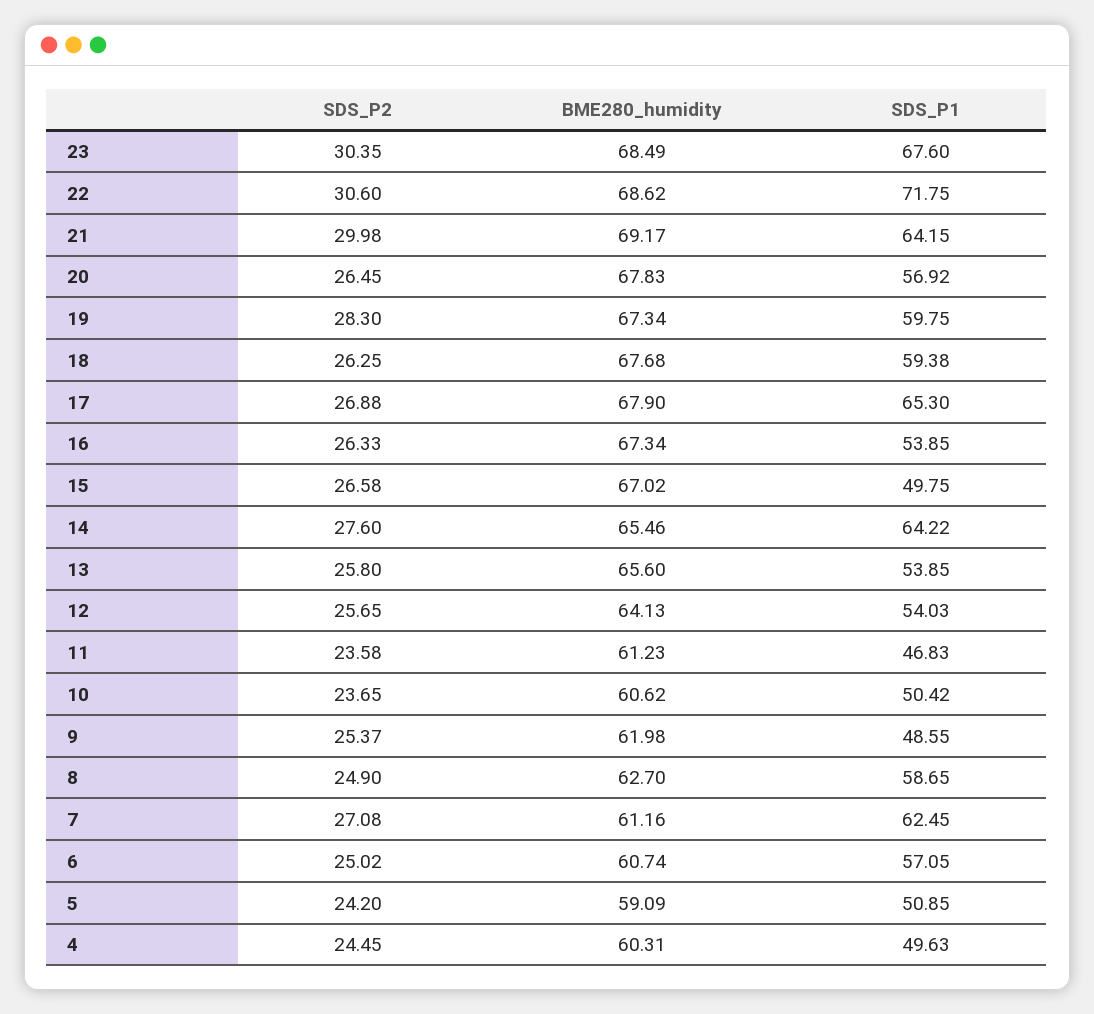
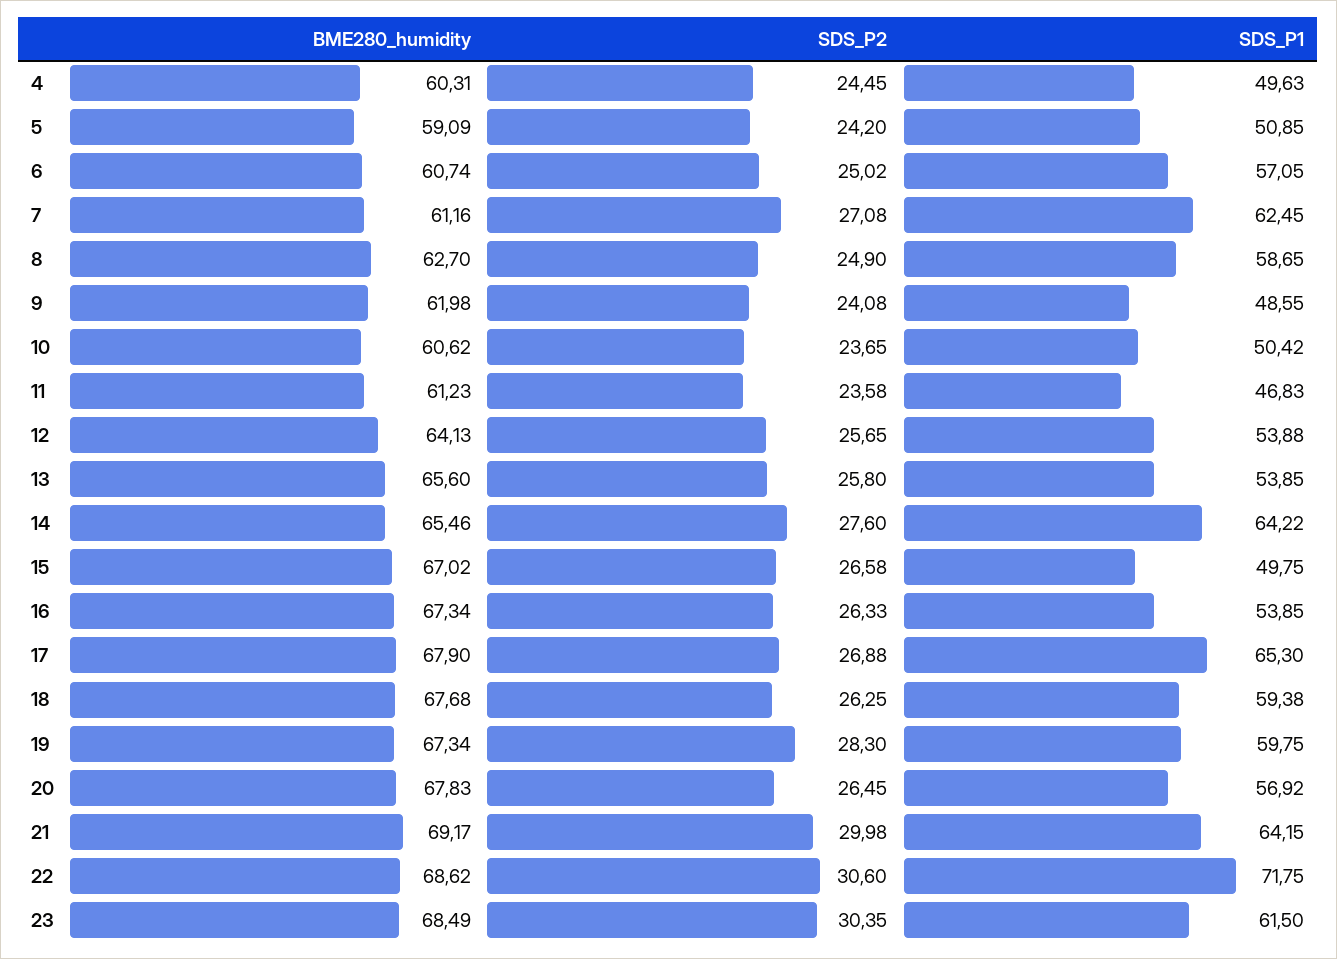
  {
    "SDS_P2": {
      "23": 30.35,
      "22": 30.6,
      "21": 29.98,
      "20": 26.45,
      "19": 28.3,
      "18": 26.25,
      "17": 26.88,
      "16": 26.33,
      "15": 26.58,
      "14": 27.6,
      "13": 25.8,
      "12": 25.65,
      "11": 23.58,
      "10": 23.65,
-     "9": 25.37,
+     "9": 24.08,
      "8": 24.9,
      "7": 27.08,
      "6": 25.02,
      "5": 24.2,
      "4": 24.45
    },
    "BME280_humidity": {
      "23": 68.49,
      "22": 68.62,
      "21": 69.17,
      "20": 67.83,
      "19": 67.34,
      "18": 67.68,
      "17": 67.9,
      "16": 67.34,
      "15": 67.02,
      "14": 65.46,
      "13": 65.6,
      "12": 64.13,
      "11": 61.23,
      "10": 60.62,
      "9": 61.98,
      "8": 62.7,
      "7": 61.16,
      "6": 60.74,
      "5": 59.09,
      "4": 60.31
    },
    "SDS_P1": {
-     "23": 67.6,
+     "23": 61.5,
      "22": 71.75,
      "21": 64.15,
      "20": 56.92,
      "19": 59.75,
      "18": 59.38,
      "17": 65.3,
      "16": 53.85,
      "15": 49.75,
      "14": 64.22,
      "13": 53.85,
-     "12": 54.03,
+     "12": 53.88,
      "11": 46.83,
      "10": 50.42,
      "9": 48.55,
      "8": 58.65,
      "7": 62.45,
      "6": 57.05,
      "5": 50.85,
      "4": 49.63
    }
  }

